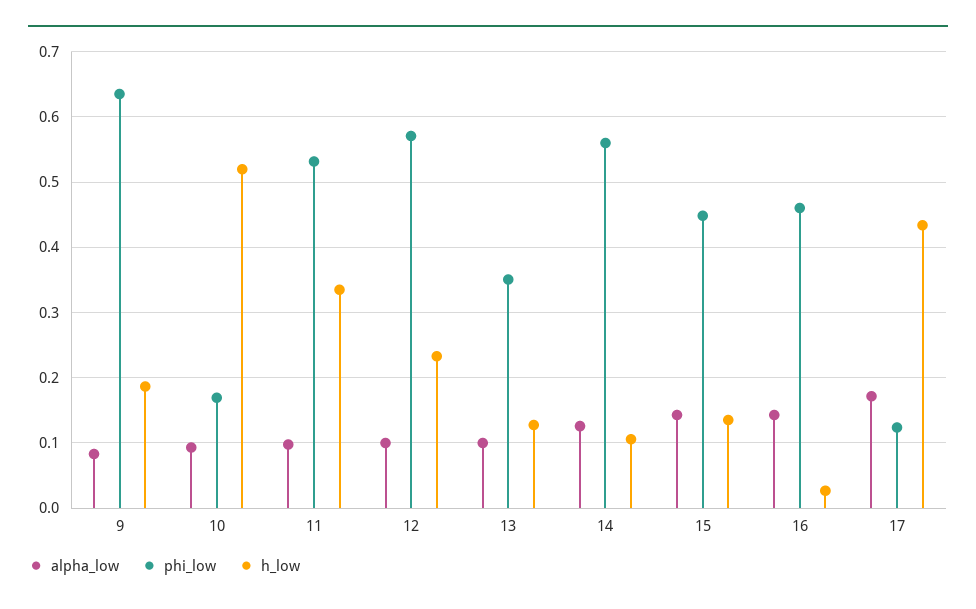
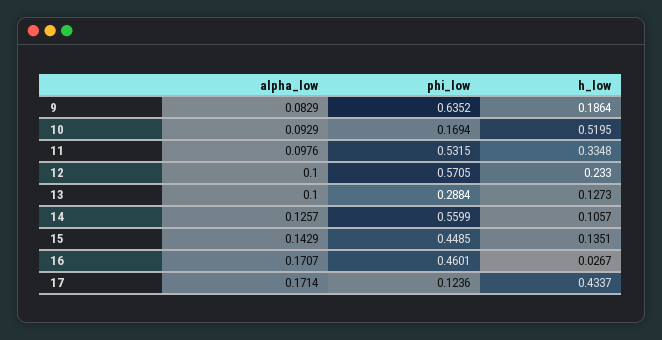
  {
    "alpha_low": {
      "9": 0.0829,
      "10": 0.0929,
      "11": 0.0976,
      "12": 0.1,
      "13": 0.1,
      "14": 0.1257,
      "15": 0.1429,
-     "16": 0.14,
+     "16": 0.1707,
      "17": 0.1714
    },
    "phi_low": {
      "9": 0.6352,
      "10": 0.1694,
      "11": 0.5315,
      "12": 0.5705,
-     "13": 0.35,
+     "13": 0.2884,
      "14": 0.5599,
      "15": 0.4485,
      "16": 0.4601,
      "17": 0.1236
    },
    "h_low": {
      "9": 0.1864,
      "10": 0.5195,
      "11": 0.3348,
      "12": 0.233,
      "13": 0.1273,
      "14": 0.1057,
      "15": 0.1351,
      "16": 0.0267,
      "17": 0.4337
    }
  }

